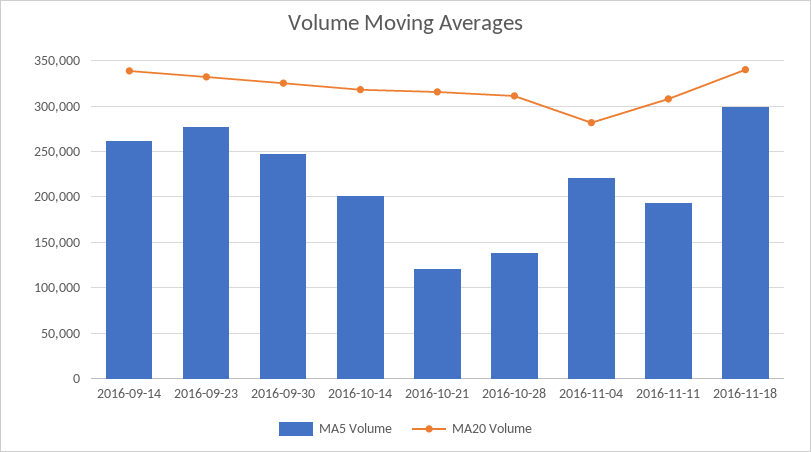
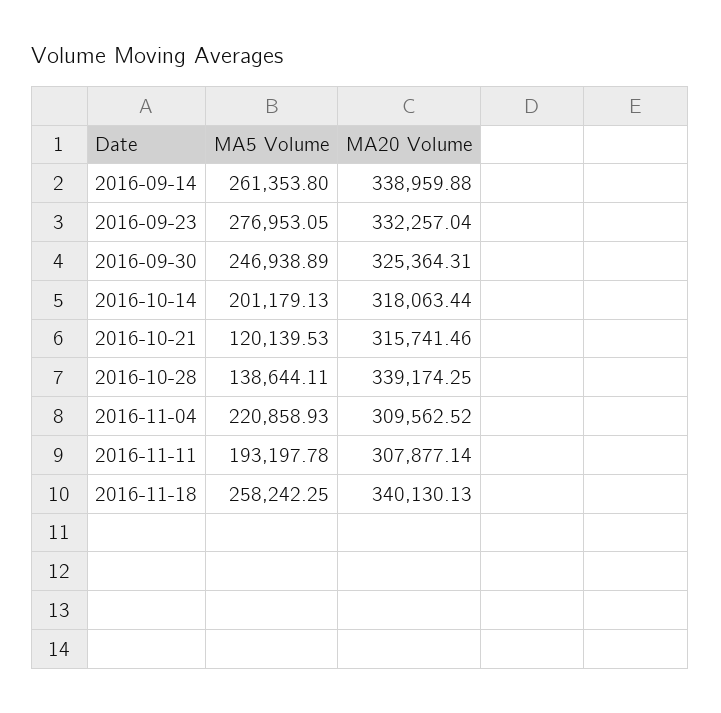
  {
    "MA5 Volume": {
      "2016-09-14": 261353.8,
      "2016-09-23": 276953.05,
      "2016-09-30": 246938.89,
      "2016-10-14": 201179.13,
      "2016-10-21": 120139.53,
      "2016-10-28": 138644.11,
      "2016-11-04": 220858.93,
      "2016-11-11": 193197.78,
-     "2016-11-18": 300000
+     "2016-11-18": 258242.25
    },
    "MA20 Volume": {
      "2016-09-14": 338959.88,
      "2016-09-23": 332257.04,
      "2016-09-30": 325364.31,
      "2016-10-14": 318063.44,
      "2016-10-21": 315741.46,
-     "2016-10-28": 310000,
+     "2016-10-28": 339174.25,
-     "2016-11-04": 280000,
+     "2016-11-04": 309562.52,
      "2016-11-11": 307877.14,
      "2016-11-18": 340130.13
    }
  }

